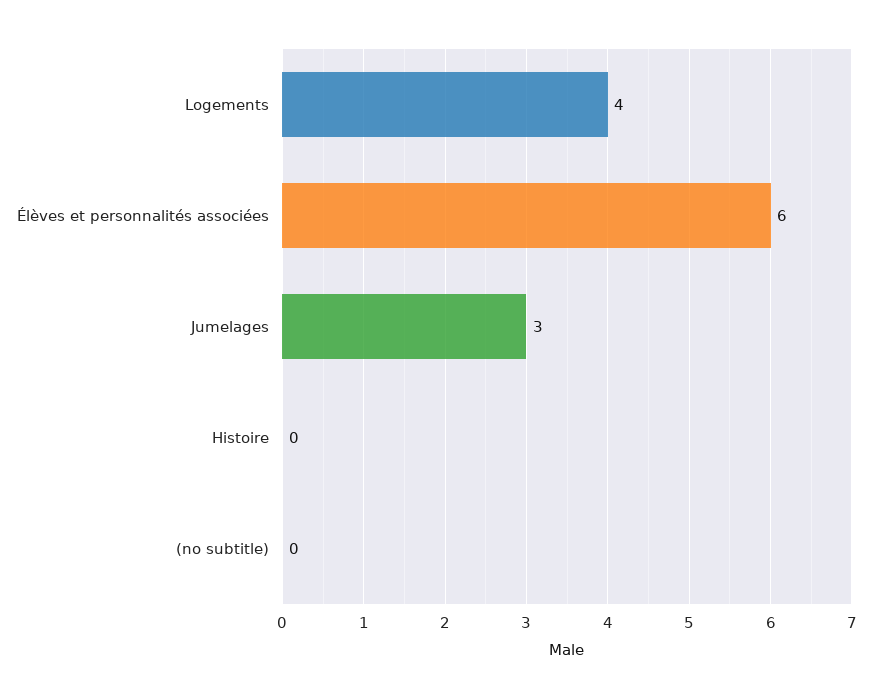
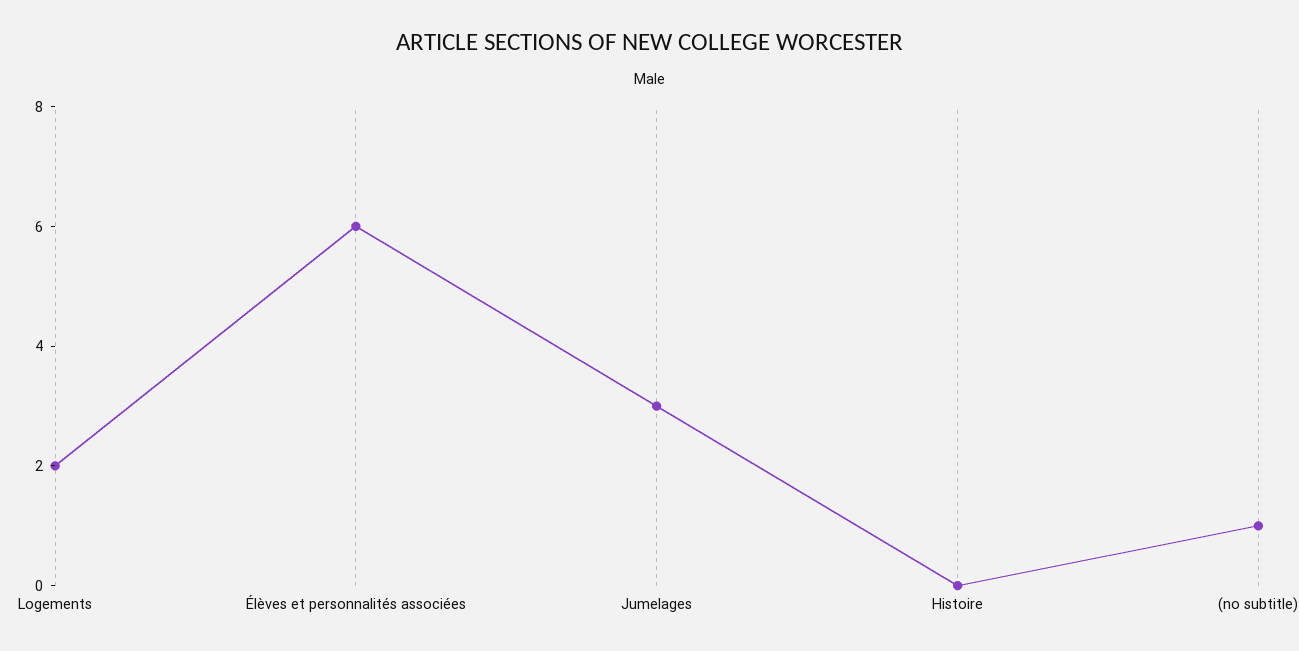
  {
-   "Logements": 4,
+   "Logements": 2,
    "Élèves et personnalités associées": 6,
    "Jumelages": 3,
    "Histoire": 0,
-   "(no subtitle)": 0
+   "(no subtitle)": 1
  }

